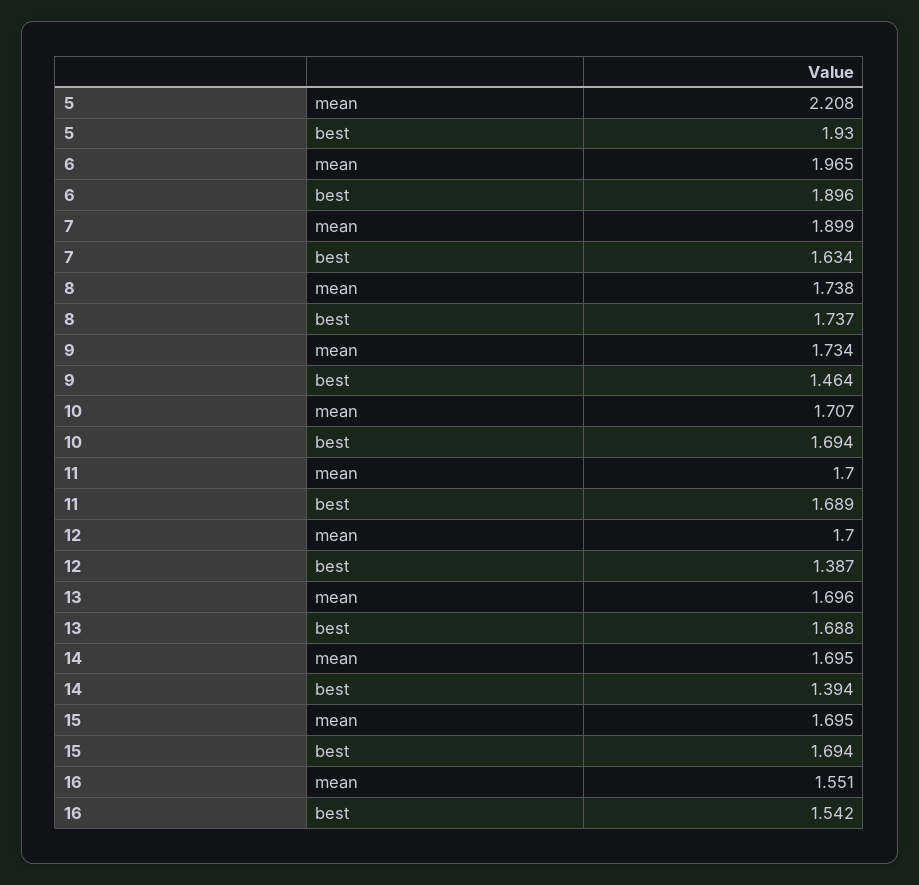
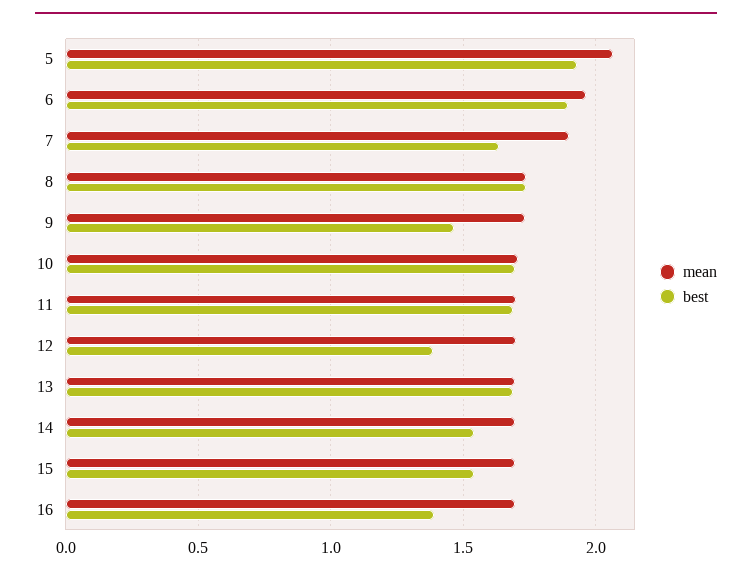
  {
    "mean": {
-     "5": 2.208,
+     "5": 2.05,
      "6": 1.965,
      "7": 1.899,
      "8": 1.738,
      "9": 1.734,
      "10": 1.707,
      "11": 1.7,
      "12": 1.7,
      "13": 1.696,
      "14": 1.695,
      "15": 1.695,
-     "16": 1.551
+     "16": 1.7
    },
    "best": {
      "5": 1.93,
      "6": 1.896,
      "7": 1.634,
      "8": 1.737,
      "9": 1.464,
      "10": 1.694,
      "11": 1.689,
      "12": 1.387,
      "13": 1.688,
-     "14": 1.394,
+     "14": 1.55,
-     "15": 1.694,
+     "15": 1.55,
-     "16": 1.542
+     "16": 1.4
    }
  }

